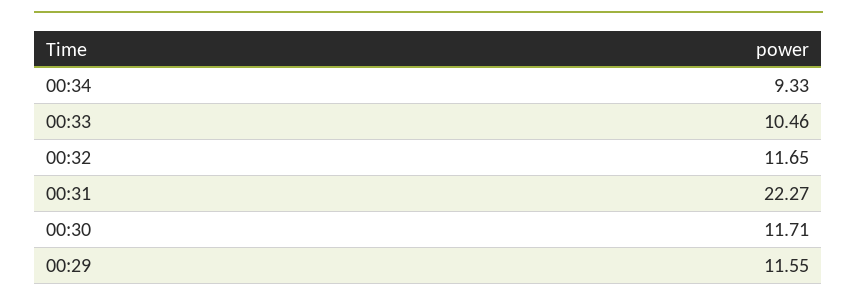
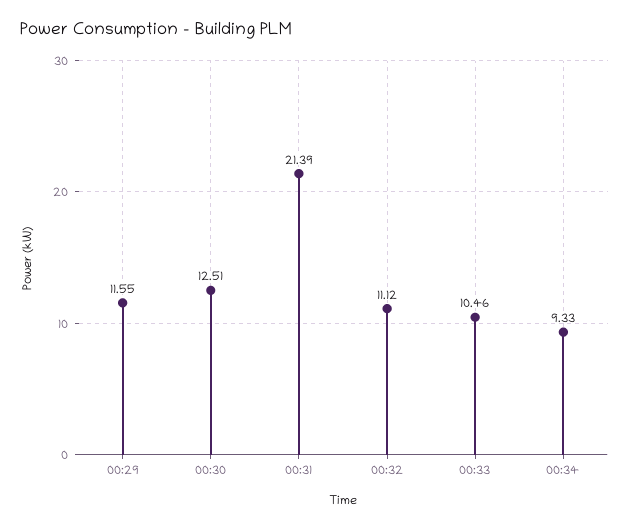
  {
    "00:34": 9.33,
    "00:33": 10.46,
-   "00:32": 11.65,
+   "00:32": 11.12,
-   "00:31": 22.27,
+   "00:31": 21.39,
-   "00:30": 11.71,
+   "00:30": 12.51,
    "00:29": 11.55
  }

